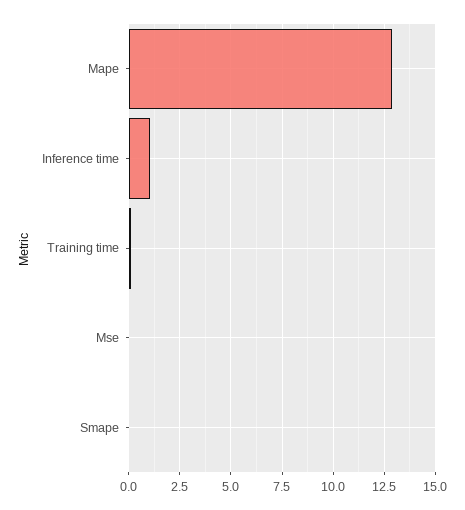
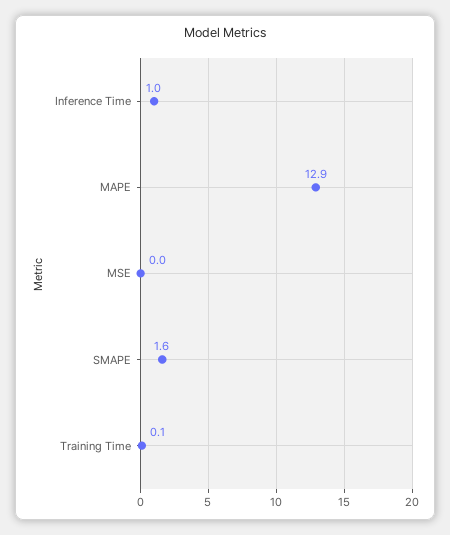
  {
    "Mape": 12.9,
    "Inference time": 1,
    "Training time": 0.1,
    "Mse": 0,
-   "Smape": 0
+   "Smape": 1.6
  }

